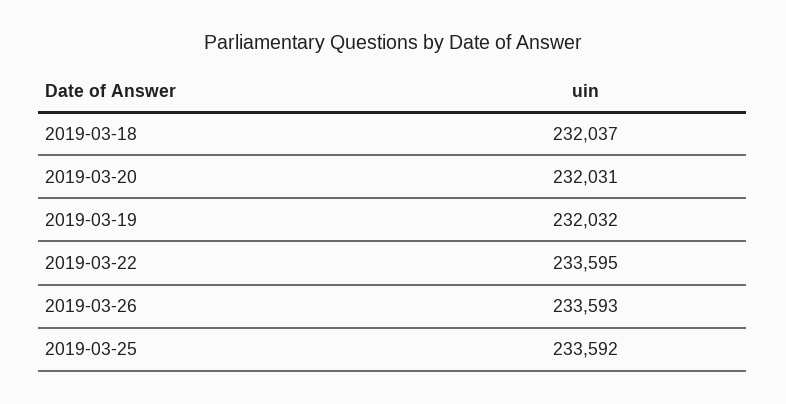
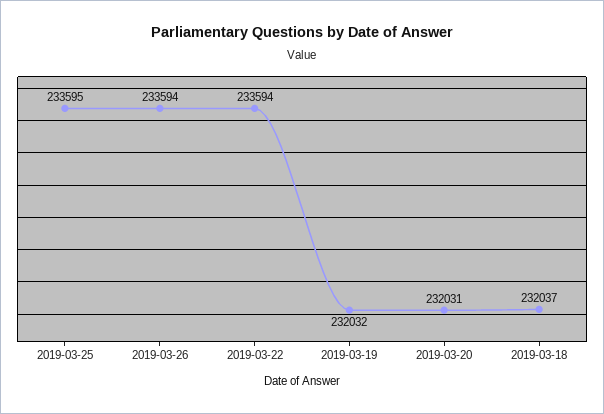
  {
    "2019-03-18": 232037,
    "2019-03-20": 232031,
    "2019-03-19": 232032,
-   "2019-03-22": 233595,
+   "2019-03-22": 233594,
-   "2019-03-26": 233593,
+   "2019-03-26": 233594,
-   "2019-03-25": 233592
+   "2019-03-25": 233595
  }

